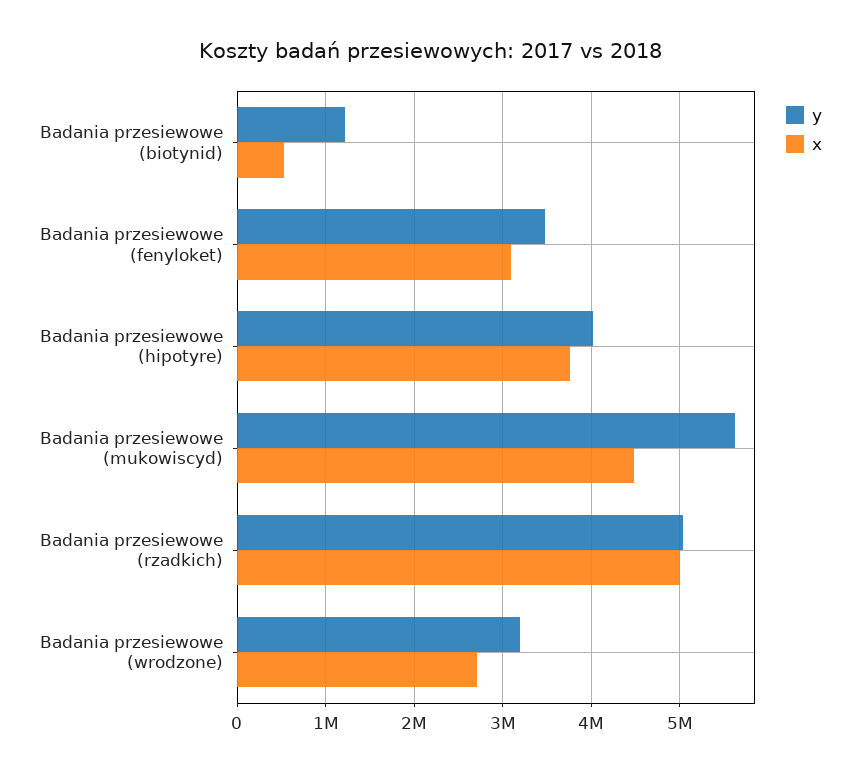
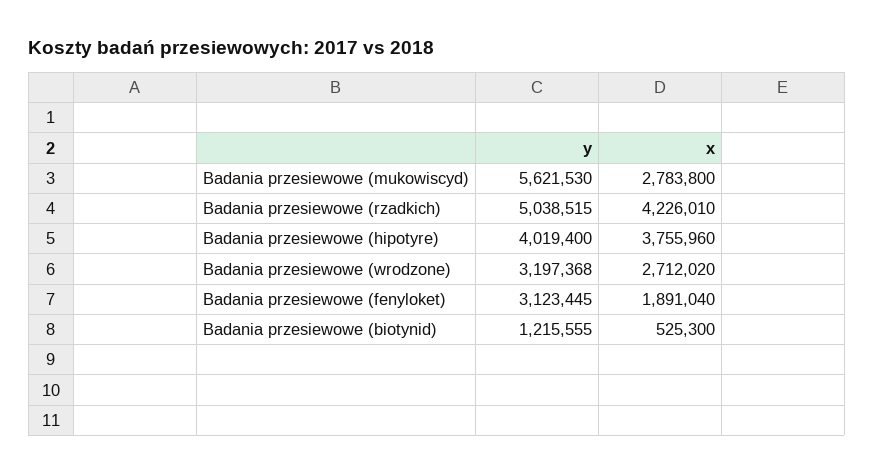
  {
    "y": {
      "Badania przesiewowe (biotynid)": 1215555,
-     "Badania przesiewowe (fenyloket)": 3500000,
+     "Badania przesiewowe (fenyloket)": 3123445,
      "Badania przesiewowe (hipotyre)": 4019400,
      "Badania przesiewowe (mukowiscyd)": 5621530,
      "Badania przesiewowe (rzadkich)": 5038515,
      "Badania przesiewowe (wrodzone)": 3197368
    },
    "x": {
      "Badania przesiewowe (biotynid)": 525300,
-     "Badania przesiewowe (fenyloket)": 3100000,
+     "Badania przesiewowe (fenyloket)": 1891040,
      "Badania przesiewowe (hipotyre)": 3755960,
-     "Badania przesiewowe (mukowiscyd)": 4500000,
+     "Badania przesiewowe (mukowiscyd)": 2783800,
-     "Badania przesiewowe (rzadkich)": 5000000,
+     "Badania przesiewowe (rzadkich)": 4226010,
      "Badania przesiewowe (wrodzone)": 2712020
    }
  }

